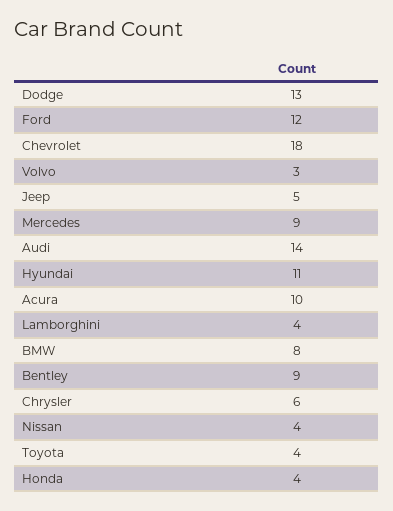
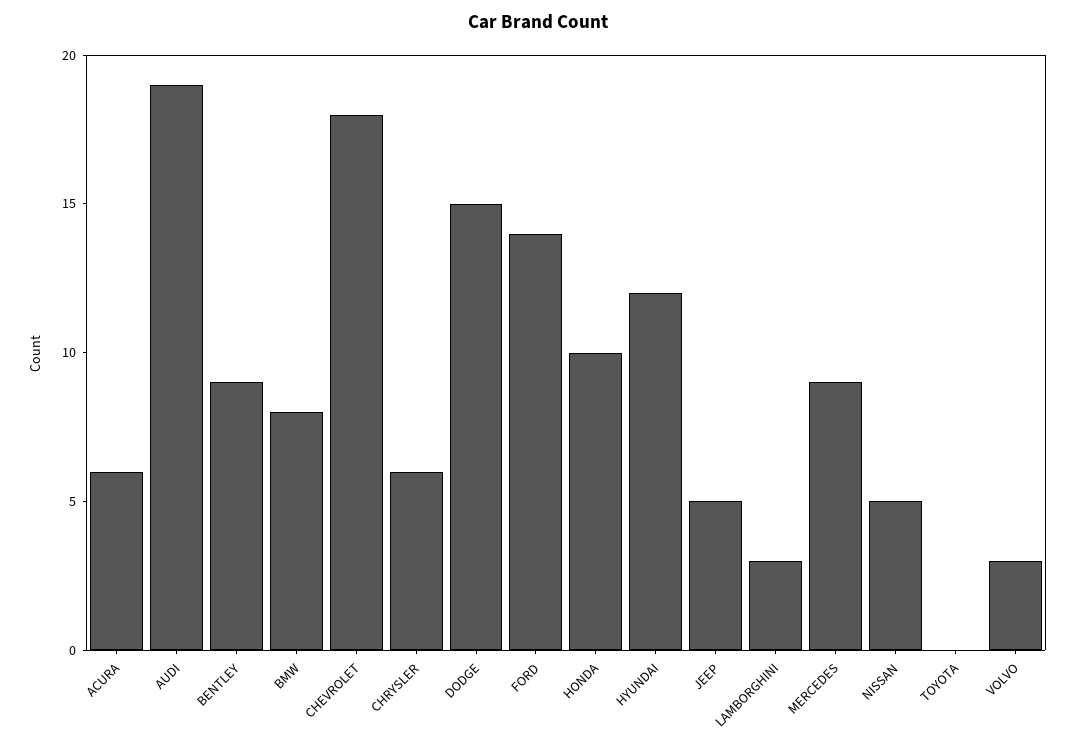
  {
-   "Dodge": 13,
+   "Dodge": 15,
-   "Ford": 12,
+   "Ford": 14,
    "Chevrolet": 18,
    "Volvo": 3,
    "Jeep": 5,
    "Mercedes": 9,
-   "Audi": 14,
+   "Audi": 19,
-   "Hyundai": 11,
+   "Hyundai": 12,
-   "Acura": 10,
+   "Acura": 6,
-   "Lamborghini": 4,
+   "Lamborghini": 3,
    "BMW": 8,
    "Bentley": 9,
    "Chrysler": 6,
-   "Nissan": 4,
+   "Nissan": 5,
-   "Toyota": 4,
+   "Toyota": 0,
-   "Honda": 4
+   "Honda": 10
  }

